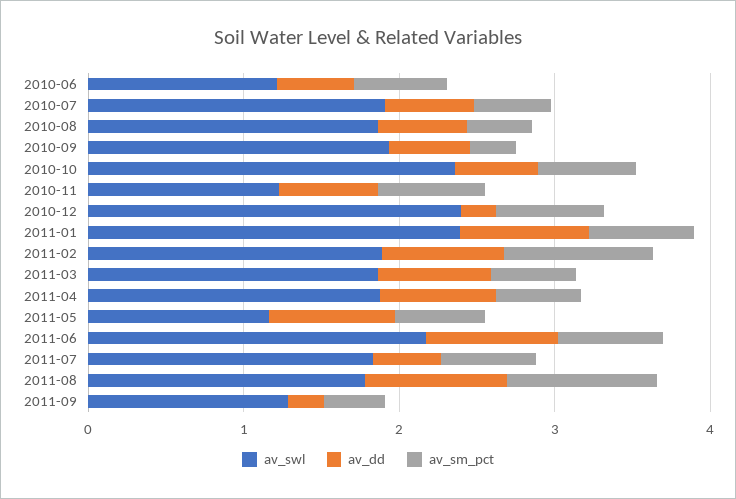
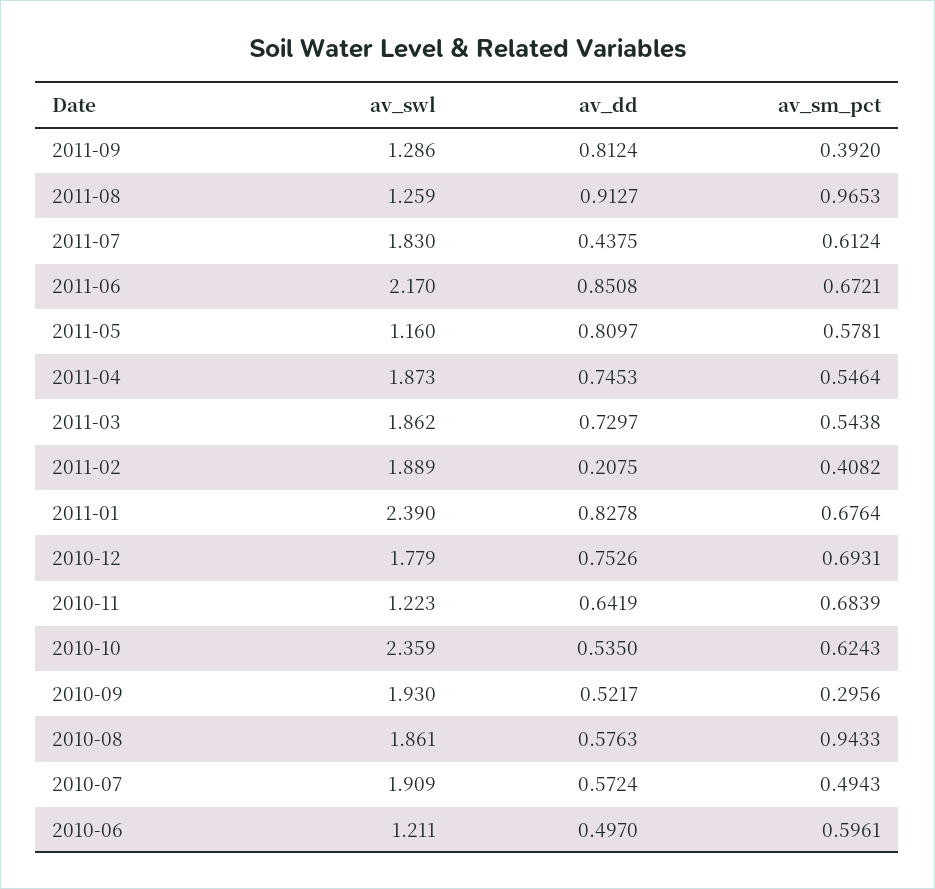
  {
    "av_swl": {
      "2010-06": 1.211,
      "2010-07": 1.909,
      "2010-08": 1.861,
      "2010-09": 1.93,
      "2010-10": 2.359,
      "2010-11": 1.223,
-     "2010-12": 2.4,
+     "2010-12": 1.779,
      "2011-01": 2.39,
      "2011-02": 1.889,
      "2011-03": 1.862,
      "2011-04": 1.873,
      "2011-05": 1.16,
      "2011-06": 2.17,
      "2011-07": 1.83,
-     "2011-08": 1.8,
+     "2011-08": 1.259,
      "2011-09": 1.286
    },
    "av_dd": {
      "2010-06": 0.497,
      "2010-07": 0.5724,
      "2010-08": 0.5763,
      "2010-09": 0.5217,
      "2010-10": 0.535,
      "2010-11": 0.6419,
-     "2010-12": 0.2,
+     "2010-12": 0.7526,
      "2011-01": 0.8278,
-     "2011-02": 0.8,
+     "2011-02": 0.2075,
      "2011-03": 0.7297,
      "2011-04": 0.7453,
      "2011-05": 0.8097,
      "2011-06": 0.8508,
      "2011-07": 0.4375,
      "2011-08": 0.9127,
-     "2011-09": 0.2
+     "2011-09": 0.8124
    },
    "av_sm_pct": {
      "2010-06": 0.5961,
      "2010-07": 0.4943,
-     "2010-08": 0.4,
+     "2010-08": 0.9433,
      "2010-09": 0.2956,
      "2010-10": 0.6243,
      "2010-11": 0.6839,
      "2010-12": 0.6931,
      "2011-01": 0.6764,
-     "2011-02": 1,
+     "2011-02": 0.4082,
      "2011-03": 0.5438,
      "2011-04": 0.5464,
      "2011-05": 0.5781,
      "2011-06": 0.6721,
      "2011-07": 0.6124,
      "2011-08": 0.9653,
      "2011-09": 0.392
    }
  }

